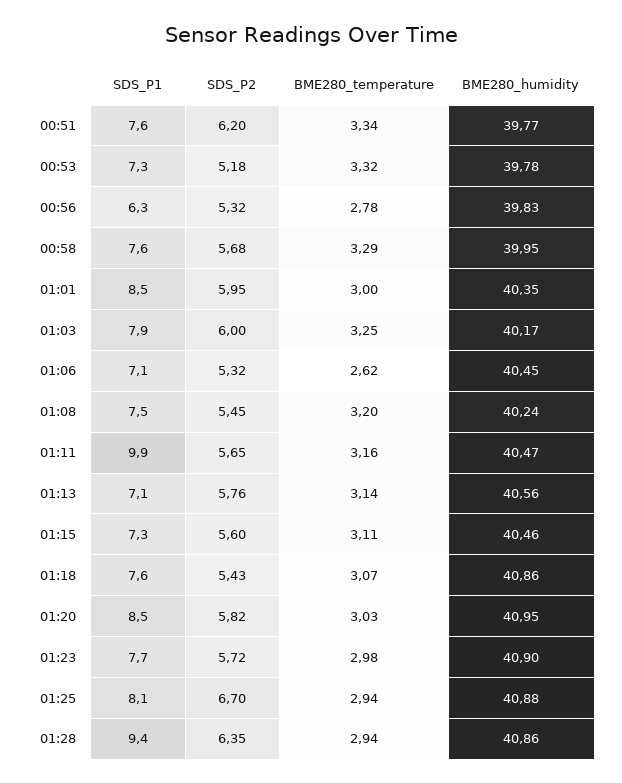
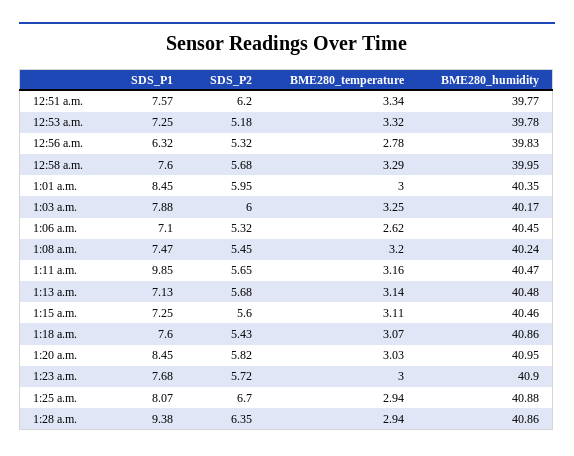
  {
    "SDS_P1": {
      "00:51": 7.57,
      "00:53": 7.25,
      "00:56": 6.32,
      "00:58": 7.6,
      "01:01": 8.45,
      "01:03": 7.88,
      "01:06": 7.1,
      "01:08": 7.47,
      "01:11": 9.85,
      "01:13": 7.13,
      "01:15": 7.25,
      "01:18": 7.6,
      "01:20": 8.45,
      "01:23": 7.68,
      "01:25": 8.07,
      "01:28": 9.38
    },
    "SDS_P2": {
      "00:51": 6.2,
      "00:53": 5.18,
      "00:56": 5.32,
      "00:58": 5.68,
      "01:01": 5.95,
      "01:03": 6,
      "01:06": 5.32,
      "01:08": 5.45,
      "01:11": 5.65,
-     "01:13": 5.76,
+     "01:13": 5.68,
      "01:15": 5.6,
      "01:18": 5.43,
      "01:20": 5.82,
      "01:23": 5.72,
      "01:25": 6.7,
      "01:28": 6.35
    },
    "BME280_temperature": {
      "00:51": 3.34,
      "00:53": 3.32,
      "00:56": 2.78,
      "00:58": 3.29,
      "01:01": 3,
      "01:03": 3.25,
      "01:06": 2.62,
      "01:08": 3.2,
      "01:11": 3.16,
      "01:13": 3.14,
      "01:15": 3.11,
      "01:18": 3.07,
      "01:20": 3.03,
-     "01:23": 2.98,
+     "01:23": 3,
      "01:25": 2.94,
      "01:28": 2.94
    },
    "BME280_humidity": {
      "00:51": 39.77,
      "00:53": 39.78,
      "00:56": 39.83,
      "00:58": 39.95,
      "01:01": 40.35,
      "01:03": 40.17,
      "01:06": 40.45,
      "01:08": 40.24,
      "01:11": 40.47,
-     "01:13": 40.56,
+     "01:13": 40.48,
      "01:15": 40.46,
      "01:18": 40.86,
      "01:20": 40.95,
      "01:23": 40.9,
      "01:25": 40.88,
      "01:28": 40.86
    }
  }

